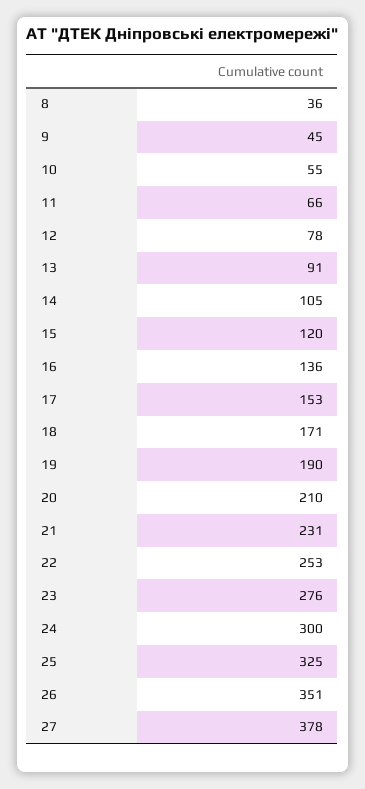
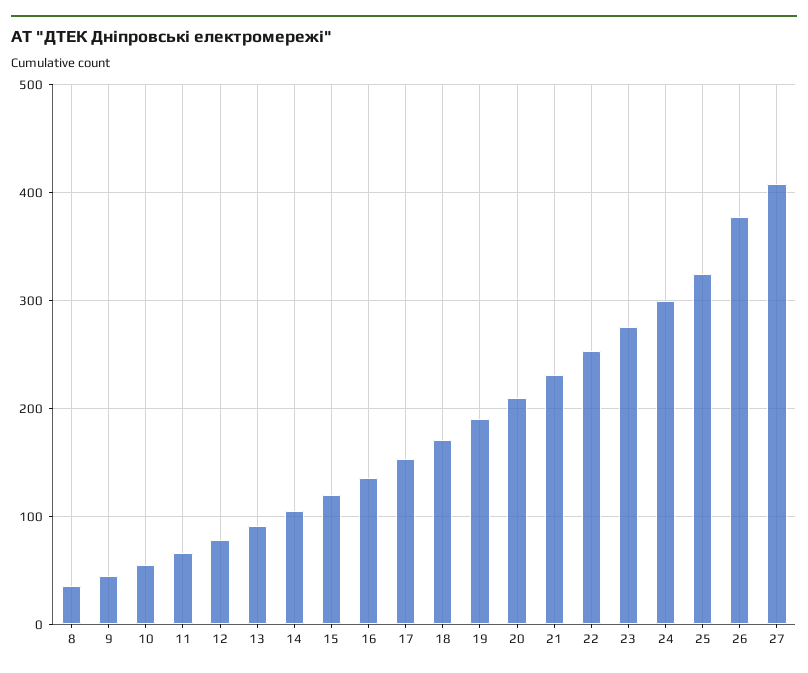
  {
    "8": 36,
    "9": 45,
    "10": 55,
    "11": 66,
    "12": 78,
    "13": 91,
    "14": 105,
    "15": 120,
    "16": 136,
    "17": 153,
    "18": 171,
    "19": 190,
    "20": 210,
    "21": 231,
    "22": 253,
    "23": 276,
    "24": 300,
    "25": 325,
-   "26": 351,
+   "26": 380,
-   "27": 378
+   "27": 410
  }

